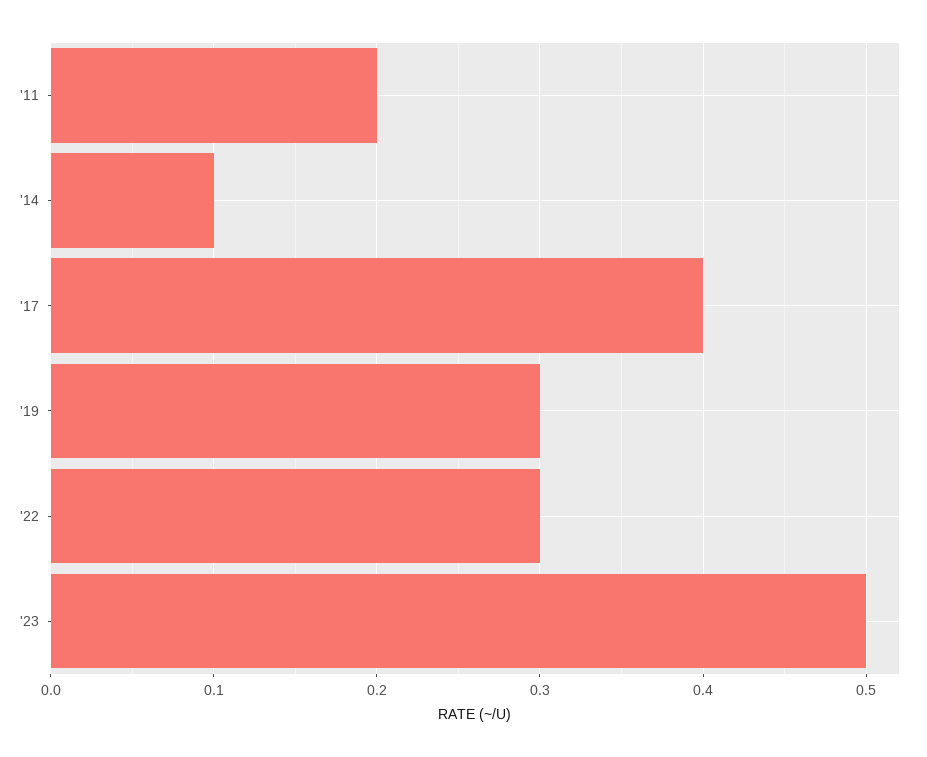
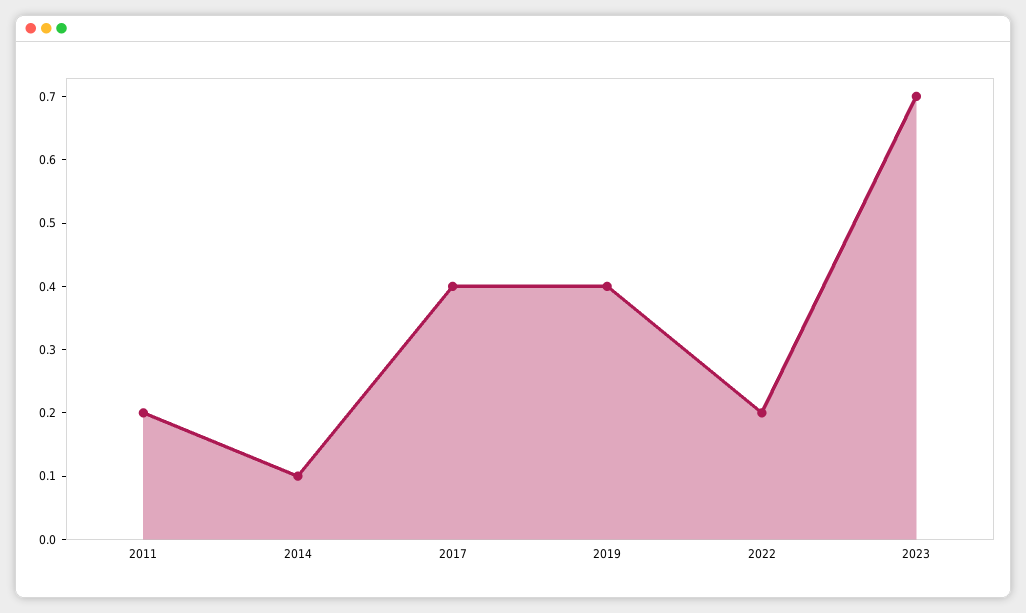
  {
    "'11": 0.2,
    "'14": 0.1,
    "'17": 0.4,
-   "'19": 0.3,
+   "'19": 0.4,
-   "'22": 0.3,
+   "'22": 0.2,
-   "'23": 0.5
+   "'23": 0.7
  }

